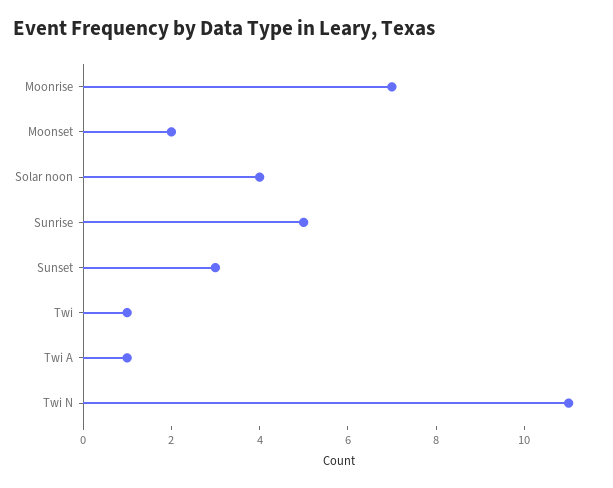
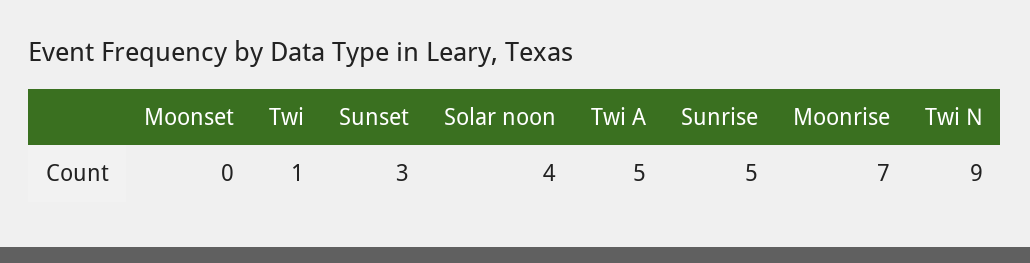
  {
    "Moonrise": 7,
-   "Moonset": 2,
+   "Moonset": 0,
    "Solar noon": 4,
    "Sunrise": 5,
    "Sunset": 3,
    "Twi": 1,
-   "Twi A": 1,
+   "Twi A": 5,
-   "Twi N": 11
+   "Twi N": 9
  }

